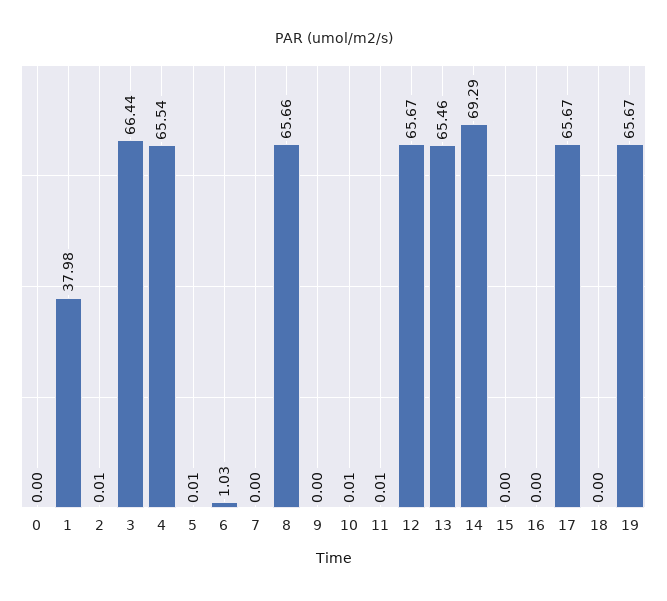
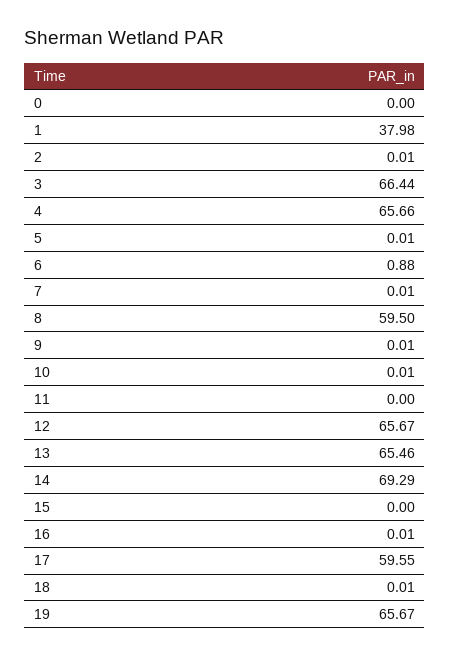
  {
    "0": 0,
    "1": 37.98,
    "2": 0.01,
    "3": 66.44,
-   "4": 65.54,
+   "4": 65.66,
    "5": 0.01,
-   "6": 1.03,
+   "6": 0.88,
-   "7": 0,
+   "7": 0.01,
-   "8": 65.66,
+   "8": 59.5,
-   "9": 0,
+   "9": 0.01,
    "10": 0.01,
-   "11": 0.01,
+   "11": 0,
    "12": 65.67,
    "13": 65.46,
    "14": 69.29,
    "15": 0,
-   "16": 0,
+   "16": 0.01,
-   "17": 65.67,
+   "17": 59.55,
-   "18": 0,
+   "18": 0.01,
    "19": 65.67
  }

